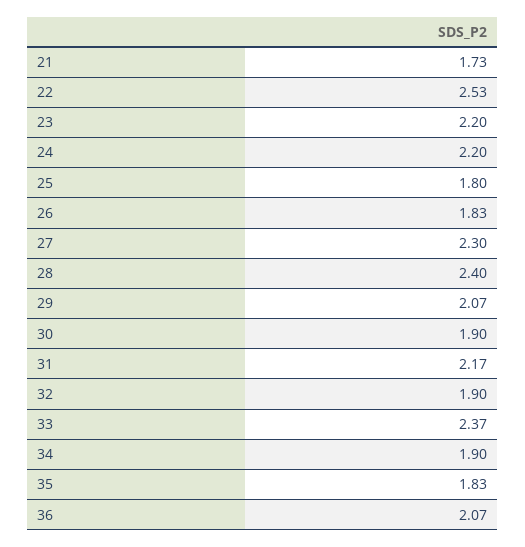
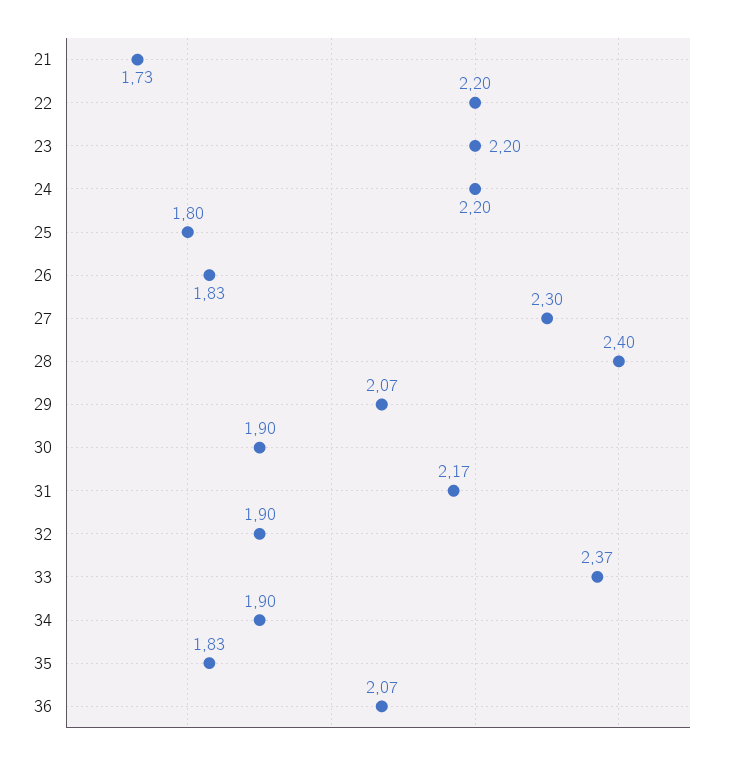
  {
    "21": 1.73,
-   "22": 2.53,
+   "22": 2.2,
    "23": 2.2,
    "24": 2.2,
    "25": 1.8,
    "26": 1.83,
    "27": 2.3,
    "28": 2.4,
    "29": 2.07,
    "30": 1.9,
    "31": 2.17,
    "32": 1.9,
    "33": 2.37,
    "34": 1.9,
    "35": 1.83,
    "36": 2.07
  }

